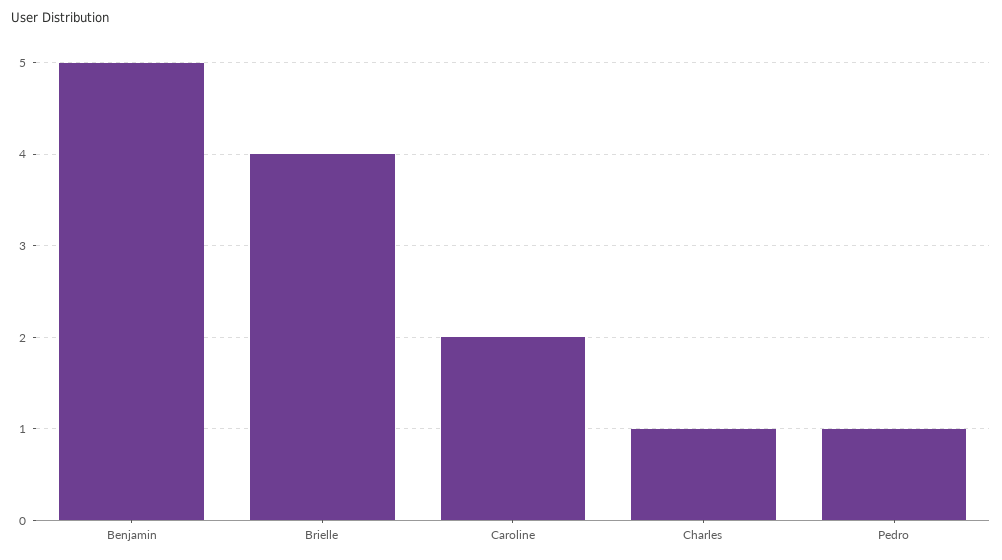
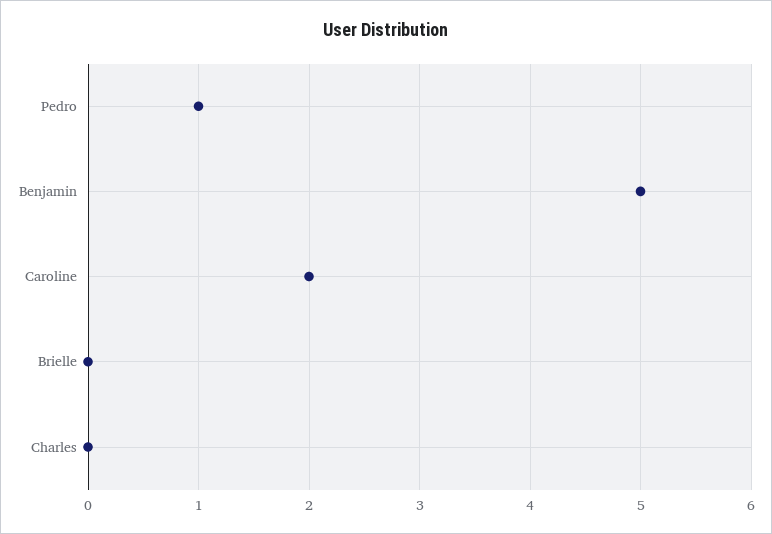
  {
    "Benjamin": 5,
-   "Brielle": 4,
+   "Brielle": 0,
    "Caroline": 2,
-   "Charles": 1,
+   "Charles": 0,
    "Pedro": 1
  }

